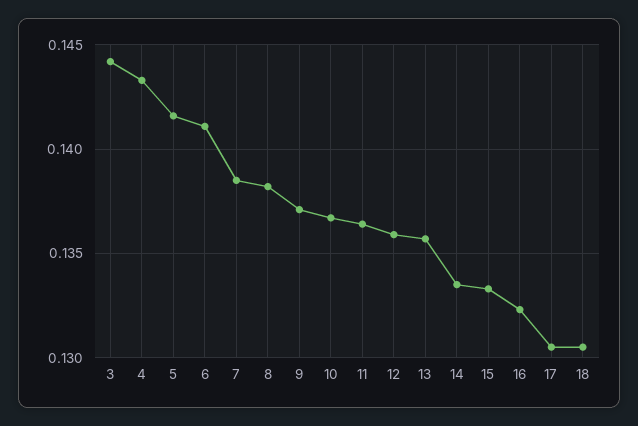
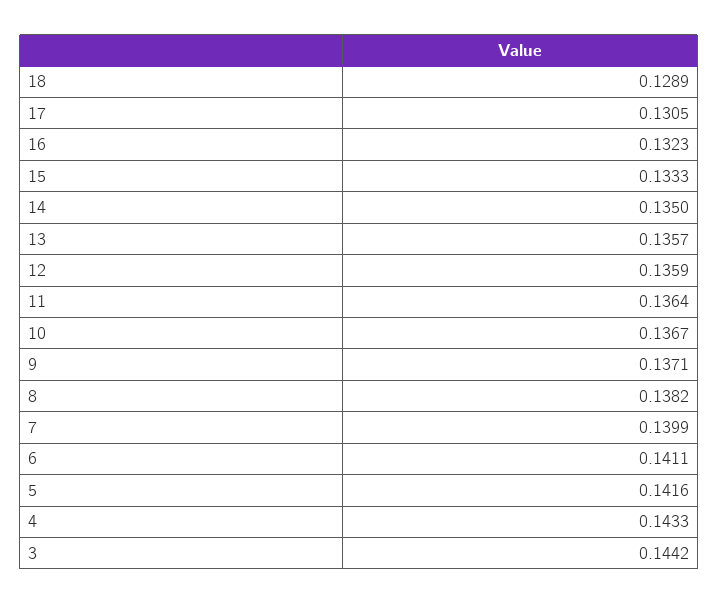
  {
    "3": 0.1442,
    "4": 0.1433,
    "5": 0.1416,
    "6": 0.1411,
-   "7": 0.1385,
+   "7": 0.1399,
    "8": 0.1382,
    "9": 0.1371,
    "10": 0.1367,
    "11": 0.1364,
    "12": 0.1359,
    "13": 0.1357,
-   "14": 0.1335,
+   "14": 0.135,
    "15": 0.1333,
    "16": 0.1323,
    "17": 0.1305,
-   "18": 0.1305
+   "18": 0.1289
  }

